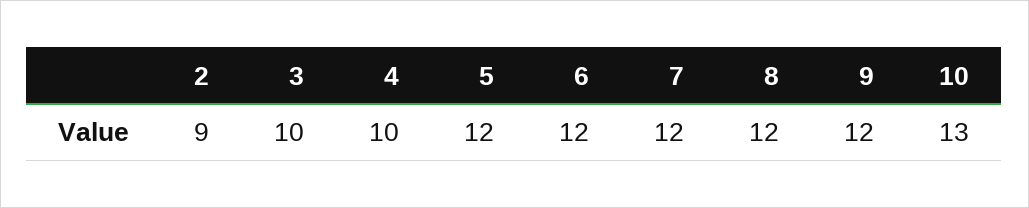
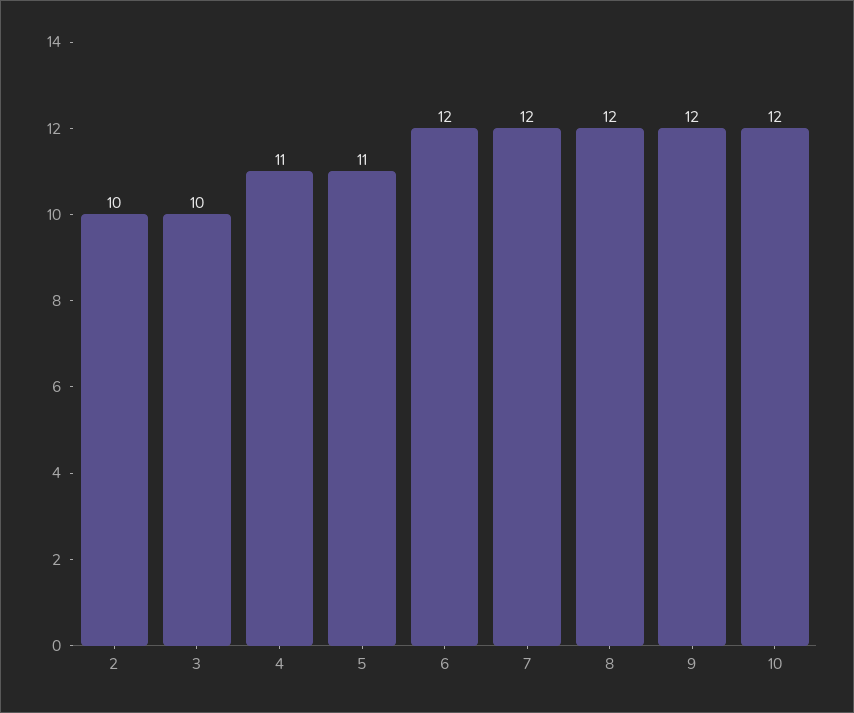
  {
-   "2": 9,
+   "2": 10,
    "3": 10,
-   "4": 10,
+   "4": 11,
-   "5": 12,
+   "5": 11,
    "6": 12,
    "7": 12,
    "8": 12,
    "9": 12,
-   "10": 13
+   "10": 12
  }

